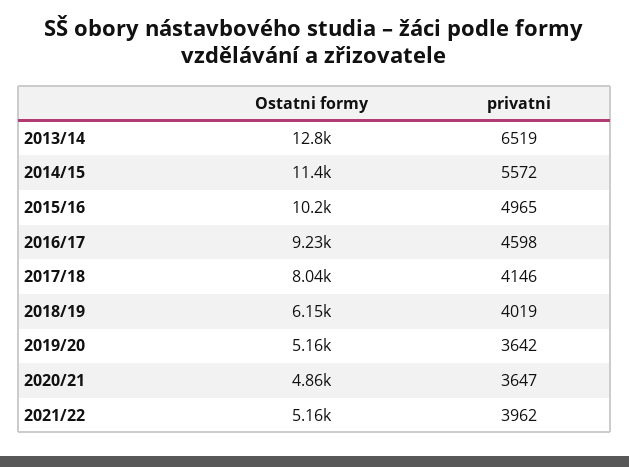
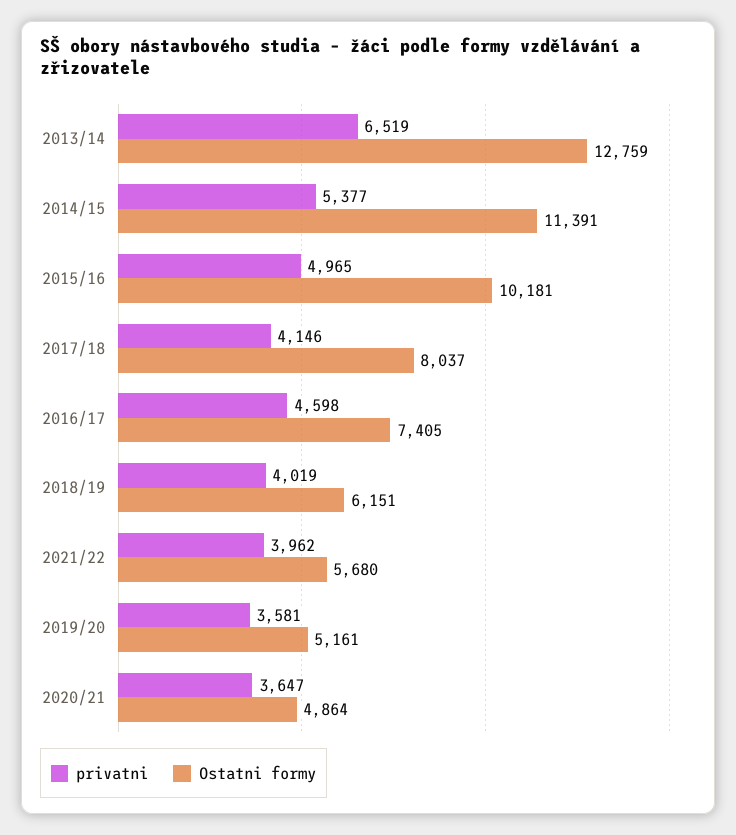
  {
    "Ostatni formy": {
      "2013/14": 12759,
      "2014/15": 11391,
      "2015/16": 10181,
-     "2016/17": 9230,
+     "2016/17": 7405,
      "2017/18": 8037,
      "2018/19": 6151,
      "2019/20": 5161,
      "2020/21": 4864,
-     "2021/22": 5160
+     "2021/22": 5680
    },
    "privatni": {
      "2013/14": 6519,
-     "2014/15": 5572,
+     "2014/15": 5377,
      "2015/16": 4965,
      "2016/17": 4598,
      "2017/18": 4146,
      "2018/19": 4019,
-     "2019/20": 3642,
+     "2019/20": 3581,
      "2020/21": 3647,
      "2021/22": 3962
    }
  }

